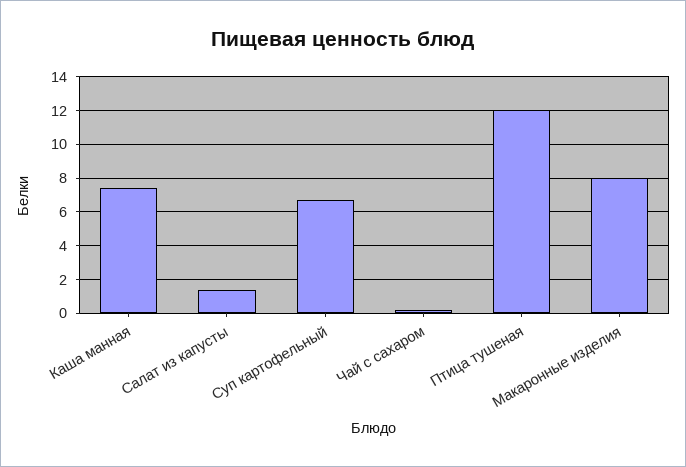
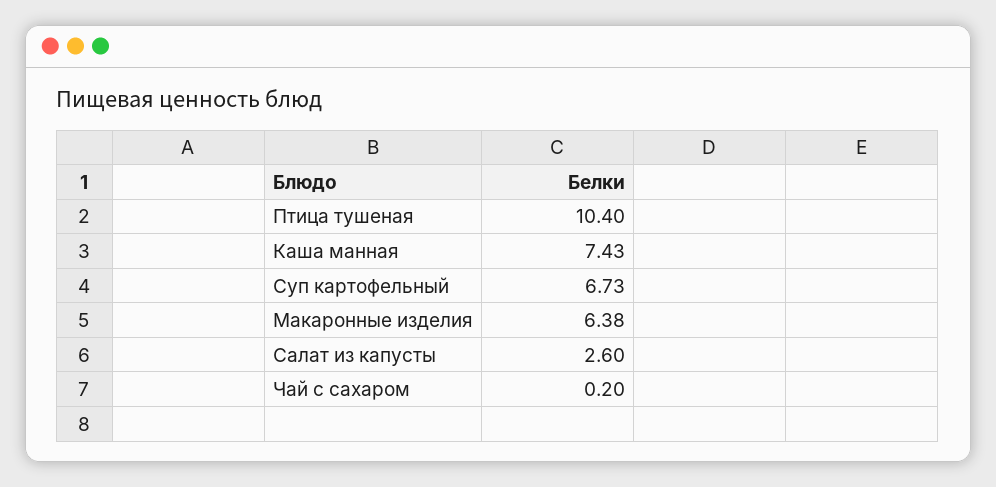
  {
    "Каша манная": 7.43,
-   "Салат из капусты": 1.5,
+   "Салат из капусты": 2.6,
    "Суп картофельный": 6.73,
    "Чай с сахаром": 0.2,
-   "Птица тушеная": 12,
+   "Птица тушеная": 10.4,
-   "Макаронные изделия": 8
+   "Макаронные изделия": 6.38
  }

